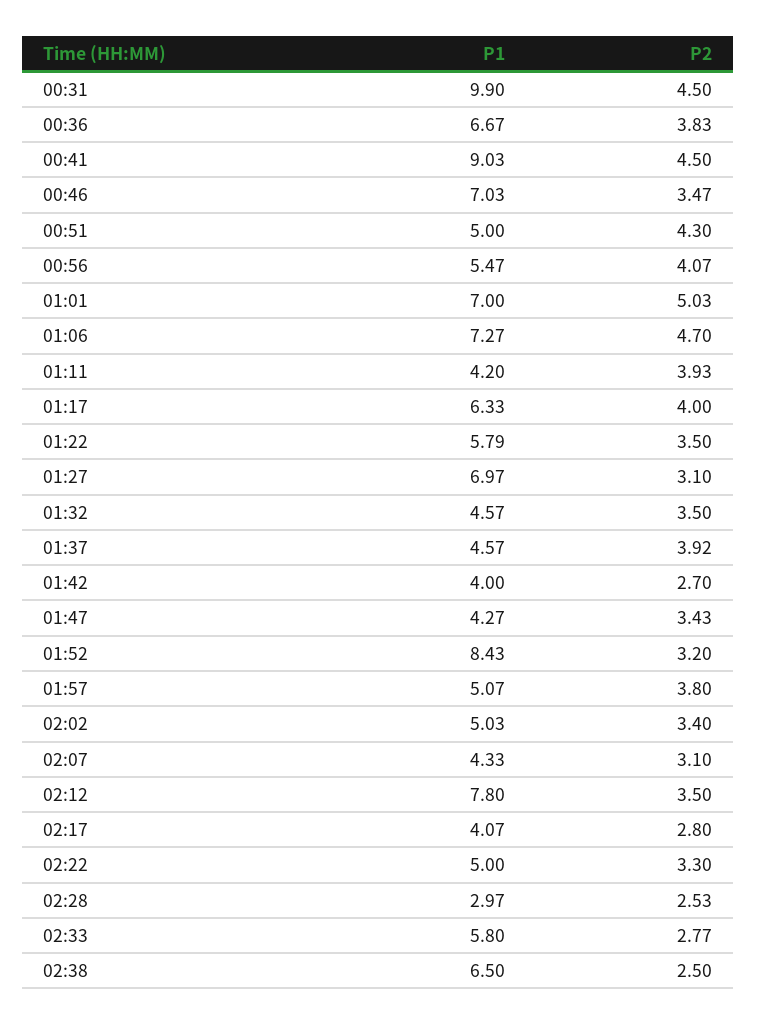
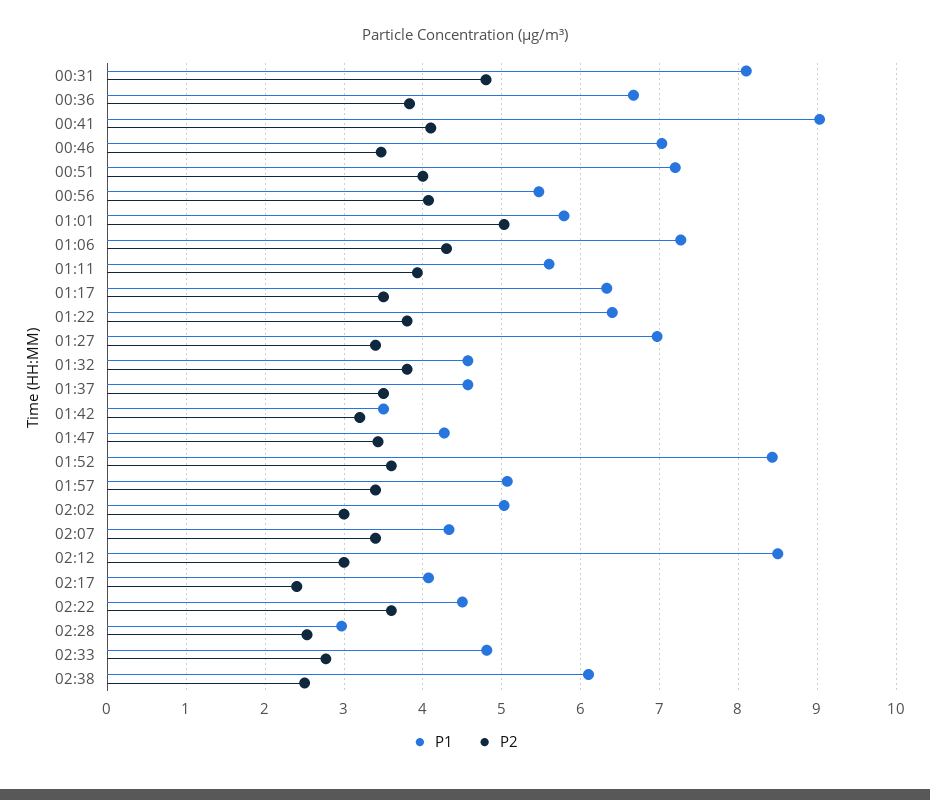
  {
    "P1": {
-     "00:31": 9.9,
+     "00:31": 8.1,
      "00:36": 6.67,
      "00:41": 9.03,
      "00:46": 7.03,
-     "00:51": 5,
+     "00:51": 7.2,
      "00:56": 5.47,
-     "01:01": 7,
+     "01:01": 5.8,
      "01:06": 7.27,
-     "01:11": 4.2,
+     "01:11": 5.6,
      "01:17": 6.33,
-     "01:22": 5.79,
+     "01:22": 6.4,
      "01:27": 6.97,
      "01:32": 4.57,
      "01:37": 4.57,
-     "01:42": 4,
+     "01:42": 3.5,
      "01:47": 4.27,
      "01:52": 8.43,
      "01:57": 5.07,
      "02:02": 5.03,
      "02:07": 4.33,
-     "02:12": 7.8,
+     "02:12": 8.5,
      "02:17": 4.07,
-     "02:22": 5,
+     "02:22": 4.5,
      "02:28": 2.97,
-     "02:33": 5.8,
+     "02:33": 4.8,
-     "02:38": 6.5
+     "02:38": 6.1
    },
    "P2": {
-     "00:31": 4.5,
+     "00:31": 4.8,
      "00:36": 3.83,
-     "00:41": 4.5,
+     "00:41": 4.1,
      "00:46": 3.47,
-     "00:51": 4.3,
+     "00:51": 4,
      "00:56": 4.07,
      "01:01": 5.03,
-     "01:06": 4.7,
+     "01:06": 4.3,
      "01:11": 3.93,
-     "01:17": 4,
+     "01:17": 3.5,
-     "01:22": 3.5,
+     "01:22": 3.8,
-     "01:27": 3.1,
+     "01:27": 3.4,
-     "01:32": 3.5,
+     "01:32": 3.8,
-     "01:37": 3.92,
+     "01:37": 3.5,
-     "01:42": 2.7,
+     "01:42": 3.2,
      "01:47": 3.43,
-     "01:52": 3.2,
+     "01:52": 3.6,
-     "01:57": 3.8,
+     "01:57": 3.4,
-     "02:02": 3.4,
+     "02:02": 3,
-     "02:07": 3.1,
+     "02:07": 3.4,
-     "02:12": 3.5,
+     "02:12": 3,
-     "02:17": 2.8,
+     "02:17": 2.4,
-     "02:22": 3.3,
+     "02:22": 3.6,
      "02:28": 2.53,
      "02:33": 2.77,
      "02:38": 2.5
    }
  }

